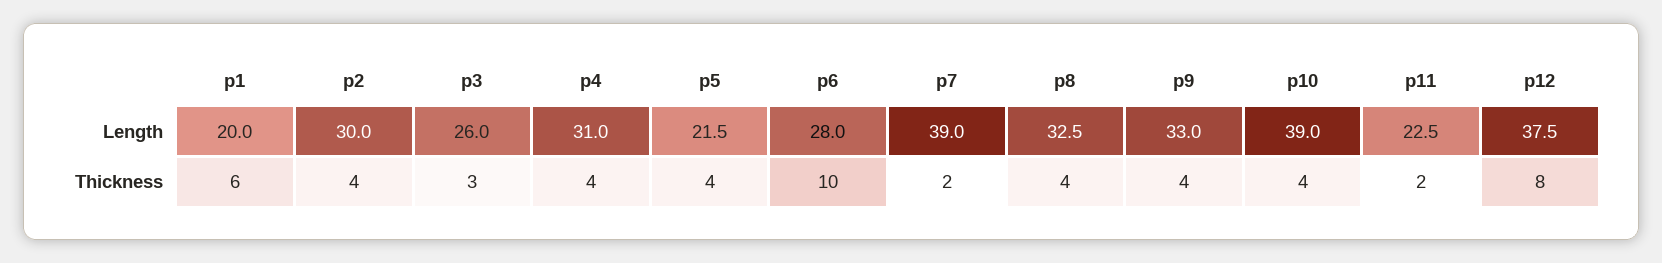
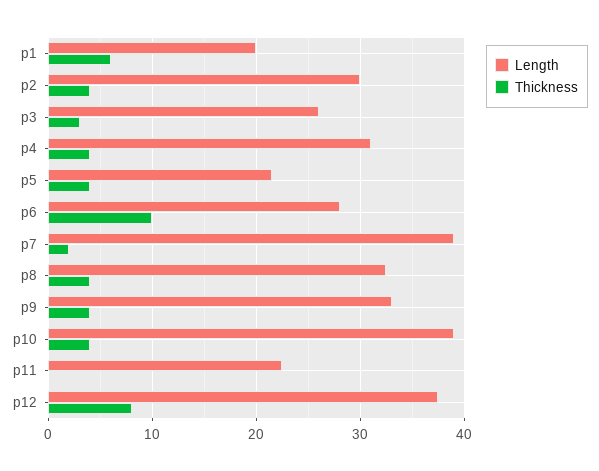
  {
    "Length": {
      "p1": 20,
      "p2": 30,
      "p3": 26,
      "p4": 31,
      "p5": 21.5,
      "p6": 28,
      "p7": 39,
      "p8": 32.5,
      "p9": 33,
      "p10": 39,
      "p11": 22.5,
      "p12": 37.5
    },
    "Thickness": {
      "p1": 6,
      "p2": 4,
      "p3": 3,
      "p4": 4,
      "p5": 4,
      "p6": 10,
      "p7": 2,
      "p8": 4,
      "p9": 4,
      "p10": 4,
-     "p11": 2,
+     "p11": 0,
      "p12": 8
    }
  }

